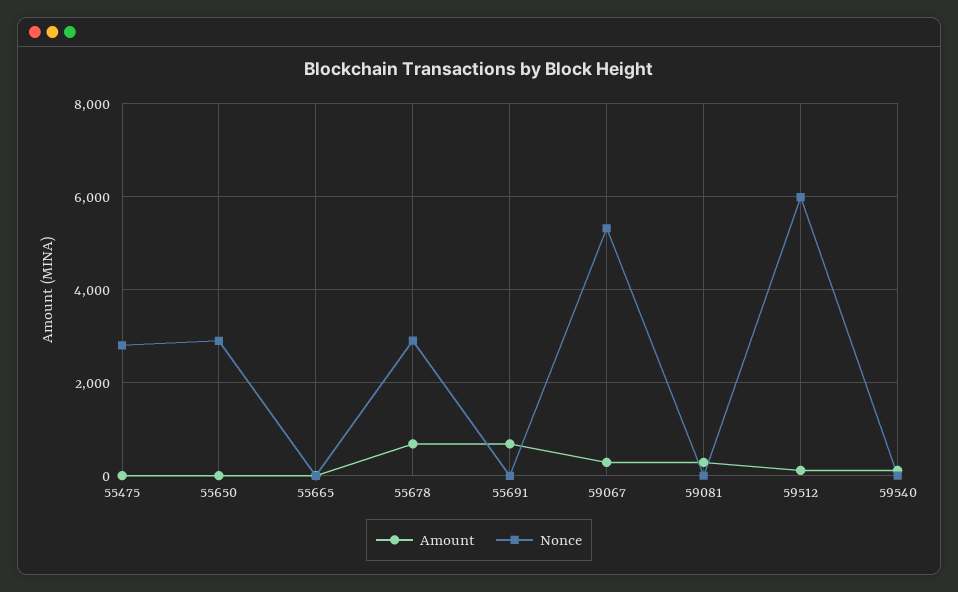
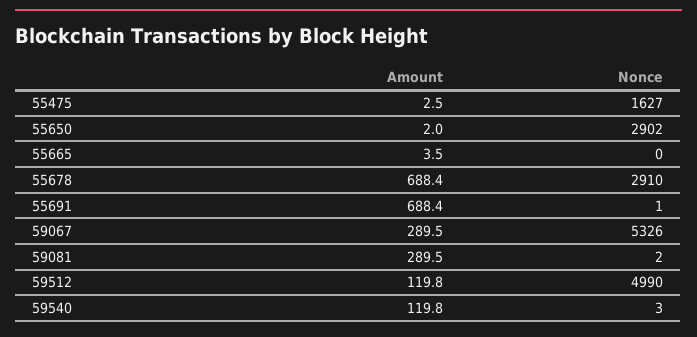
  {
    "Amount": {
      "55475": 2.5,
      "55650": 2,
      "55665": 3.5,
      "55678": 688.4,
      "55691": 688.4,
      "59067": 289.5,
      "59081": 289.5,
      "59512": 119.8,
      "59540": 119.8
    },
    "Nonce": {
-     "55475": 2800,
+     "55475": 1627,
      "55650": 2902,
      "55665": 0,
      "55678": 2910,
      "55691": 1,
      "59067": 5326,
      "59081": 2,
-     "59512": 6000,
+     "59512": 4990,
      "59540": 3
    }
  }

